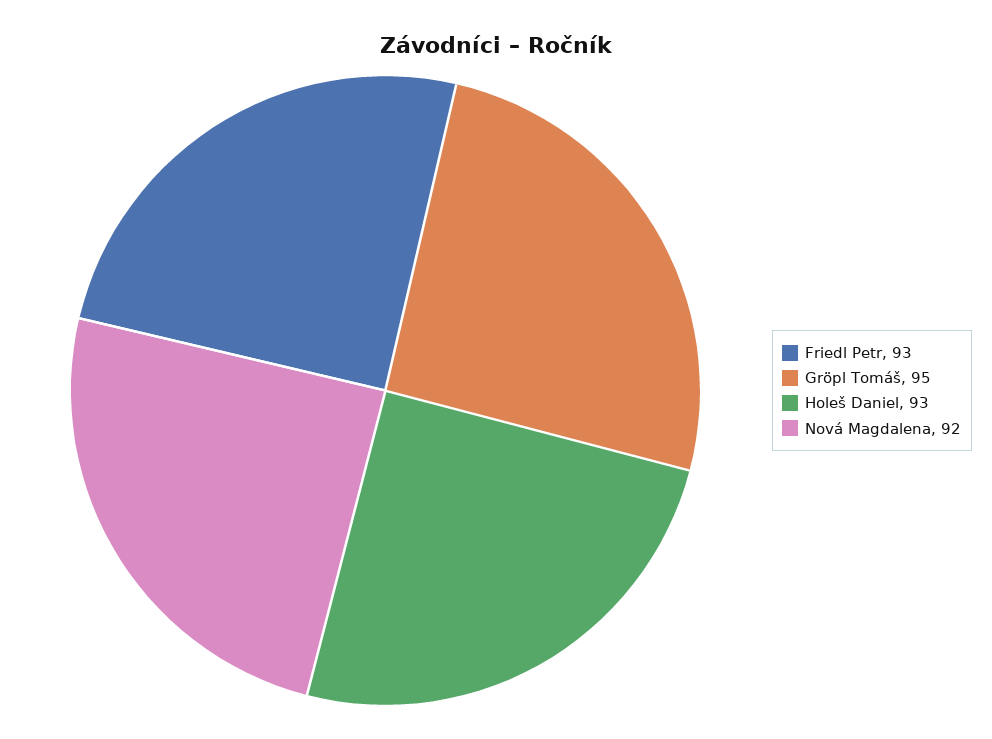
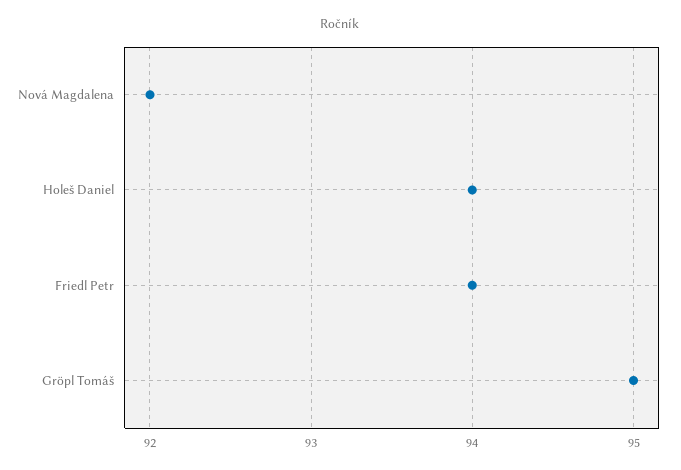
  {
-   "Friedl Petr": 93,
+   "Friedl Petr": 94,
    "Gröpl Tomáš": 95,
-   "Holeš Daniel": 93,
+   "Holeš Daniel": 94,
    "Nová Magdalena": 92
  }

